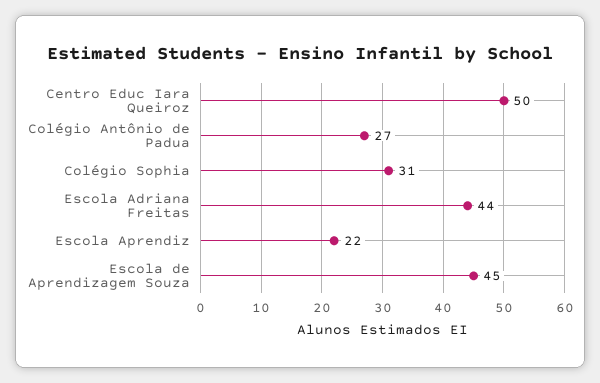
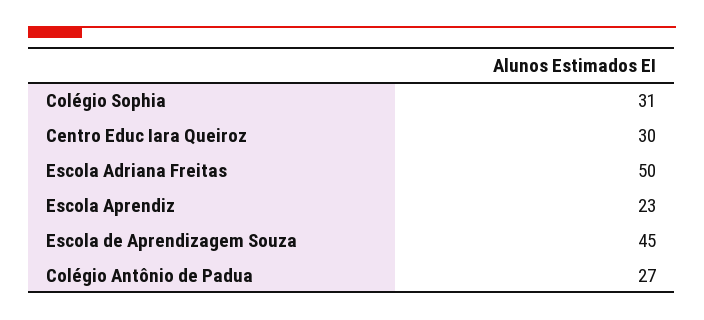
  {
-   "Centro Educ Iara Queiroz": 50,
+   "Centro Educ Iara Queiroz": 30,
    "Colégio Antônio de Padua": 27,
    "Colégio Sophia": 31,
-   "Escola Adriana Freitas": 44,
+   "Escola Adriana Freitas": 50,
-   "Escola Aprendiz": 22,
+   "Escola Aprendiz": 23,
    "Escola de Aprendizagem Souza": 45
  }

